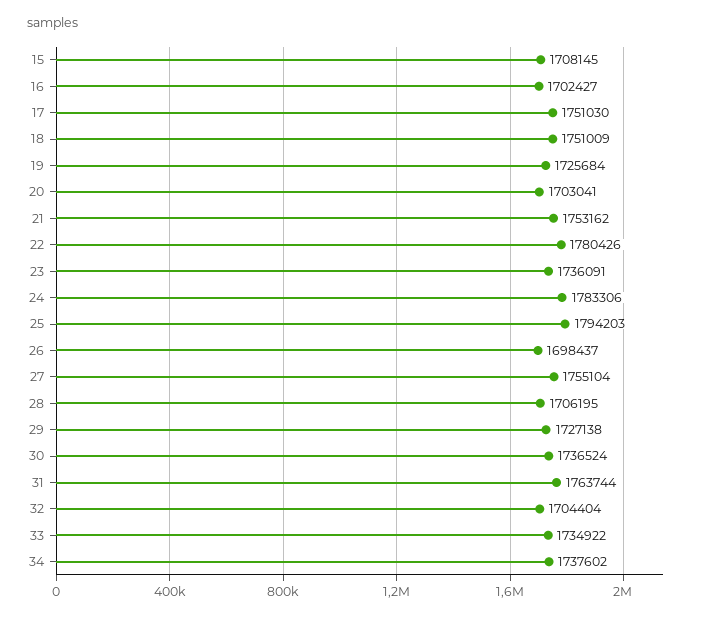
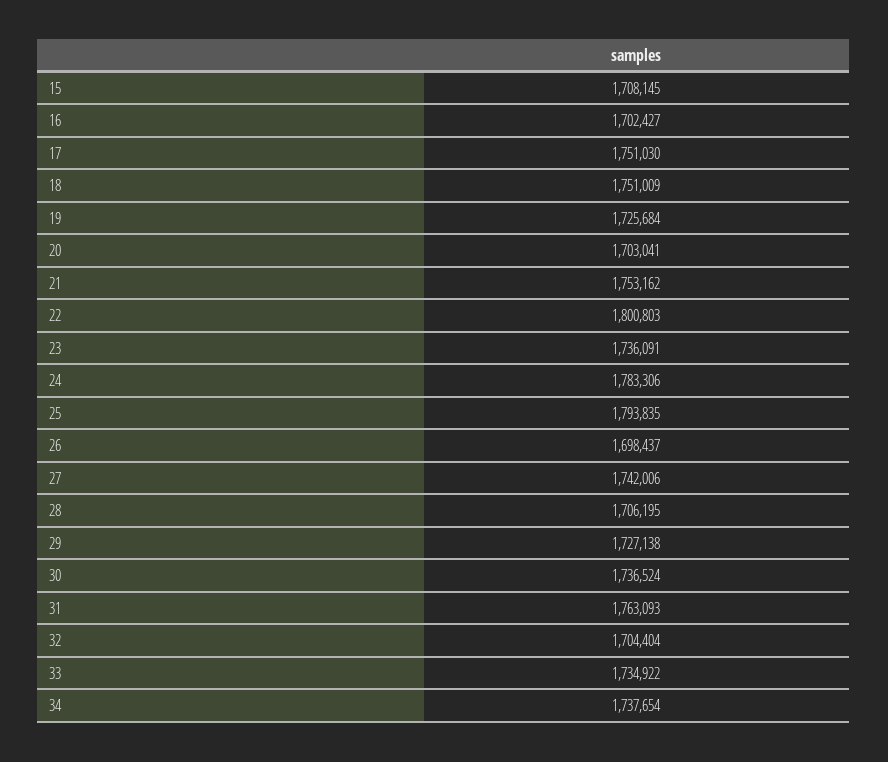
  {
    "15": 1708145,
    "16": 1702427,
    "17": 1751030,
    "18": 1751009,
    "19": 1725684,
    "20": 1703041,
    "21": 1753162,
-   "22": 1780426,
+   "22": 1800803,
    "23": 1736091,
    "24": 1783306,
-   "25": 1794203,
+   "25": 1793835,
    "26": 1698437,
-   "27": 1755104,
+   "27": 1742006,
    "28": 1706195,
    "29": 1727138,
    "30": 1736524,
-   "31": 1763744,
+   "31": 1763093,
    "32": 1704404,
    "33": 1734922,
-   "34": 1737602
+   "34": 1737654
  }

